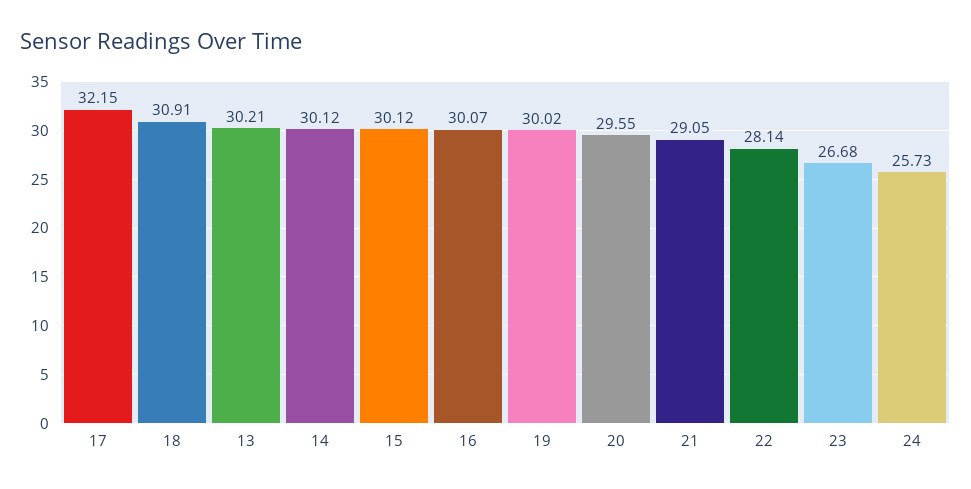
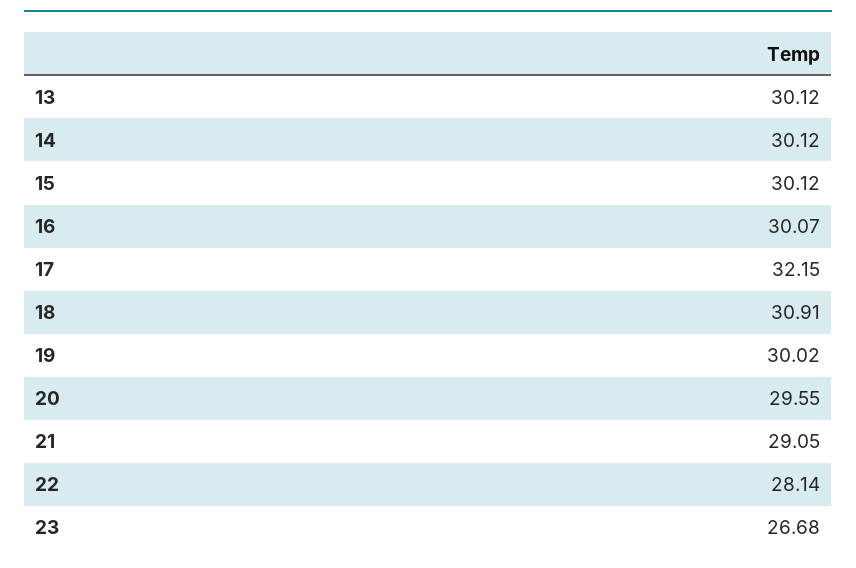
  {
    "17": 32.15,
    "18": 30.91,
-   "13": 30.21,
+   "13": 30.12,
    "14": 30.12,
    "15": 30.12,
    "16": 30.07,
    "19": 30.02,
    "20": 29.55,
    "21": 29.05,
    "22": 28.14,
-   "23": 26.68,
+   "23": 26.68
-   "24": 25.73
  }

